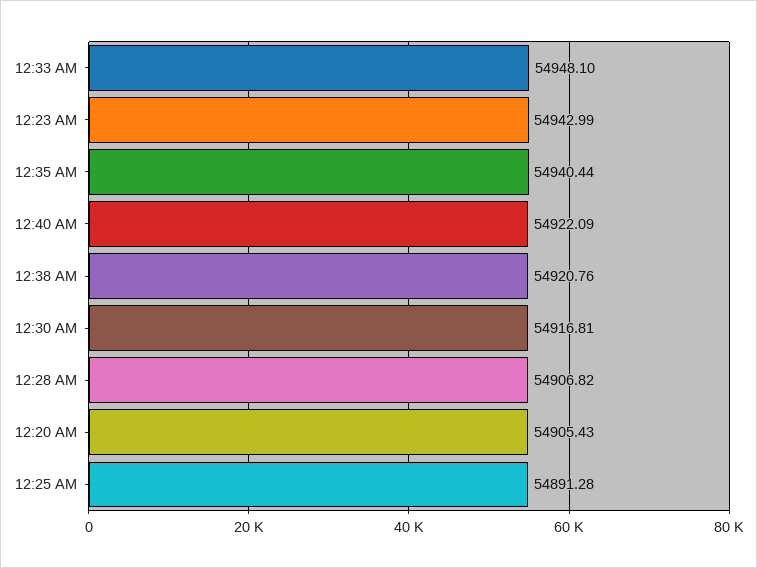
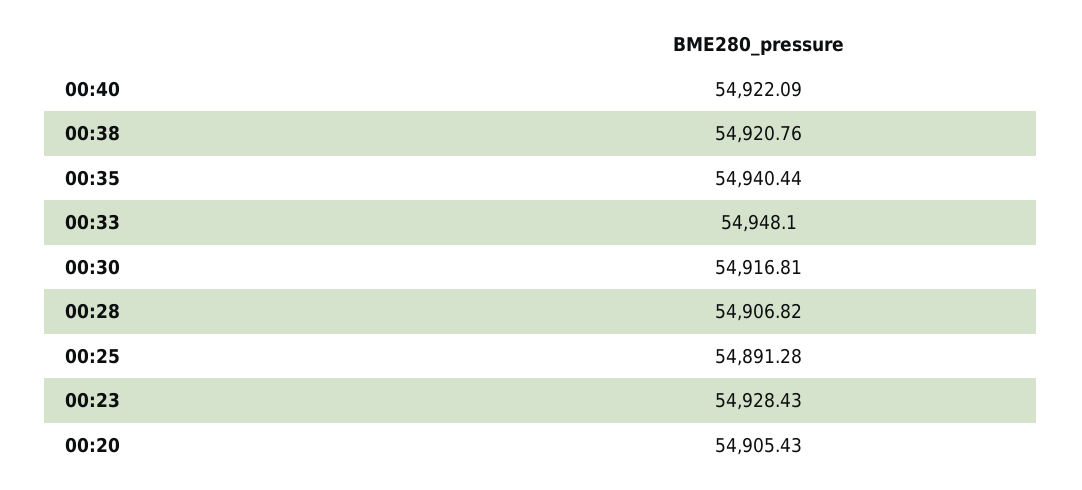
  {
    "12:33 AM": 54948.1,
-   "12:23 AM": 54942.99,
+   "12:23 AM": 54928.43,
    "12:35 AM": 54940.44,
    "12:40 AM": 54922.09,
    "12:38 AM": 54920.76,
    "12:30 AM": 54916.81,
    "12:28 AM": 54906.82,
    "12:20 AM": 54905.43,
    "12:25 AM": 54891.28
  }

